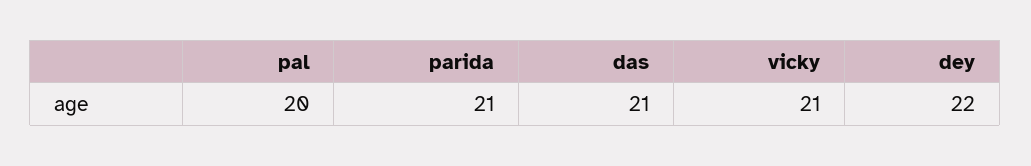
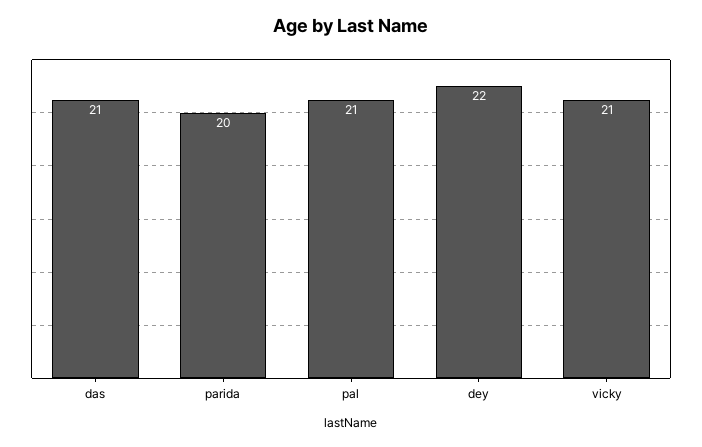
  {
-   "pal": 20,
+   "pal": 21,
-   "parida": 21,
+   "parida": 20,
    "das": 21,
    "vicky": 21,
    "dey": 22
  }

